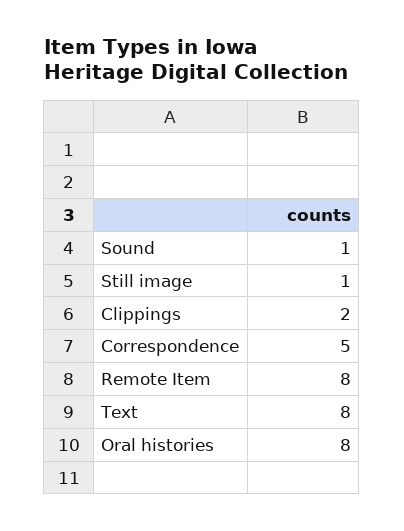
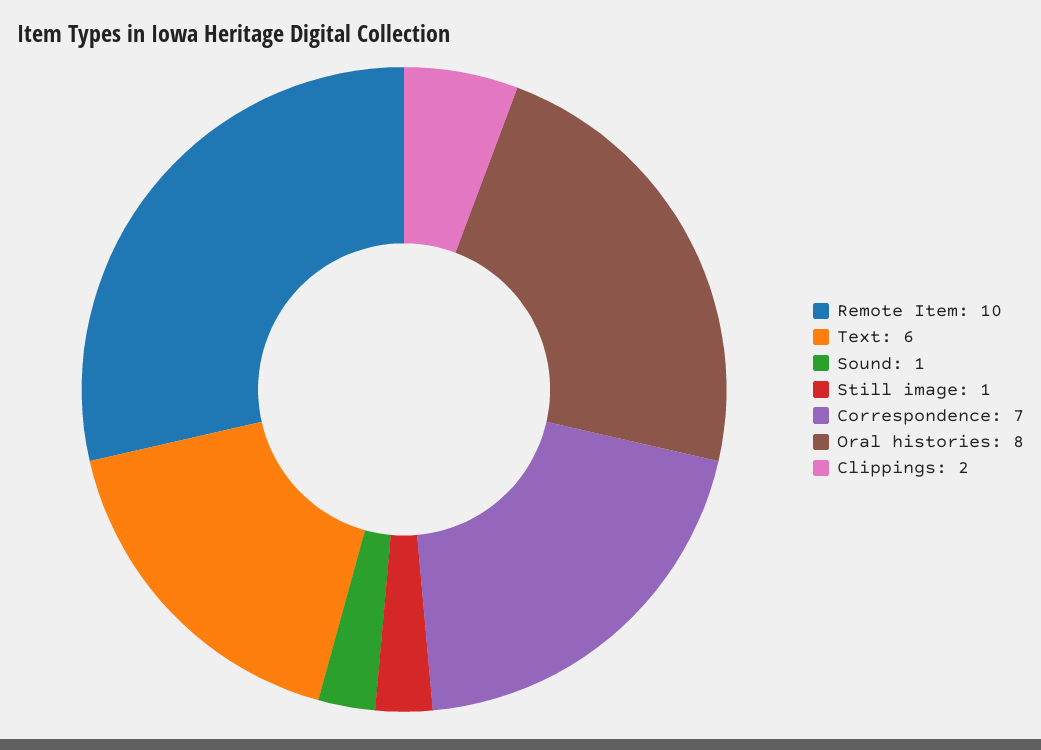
  {
    "Sound": 1,
    "Still image": 1,
    "Clippings": 2,
-   "Correspondence": 5,
+   "Correspondence": 7,
-   "Remote Item": 8,
+   "Remote Item": 10,
-   "Text": 8,
+   "Text": 6,
    "Oral histories": 8
  }

